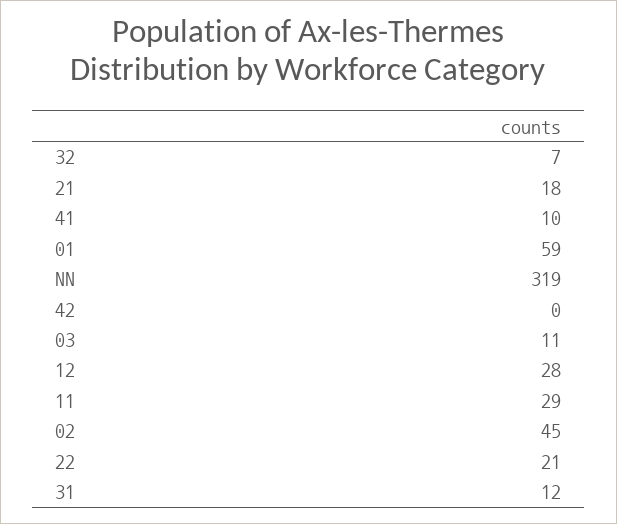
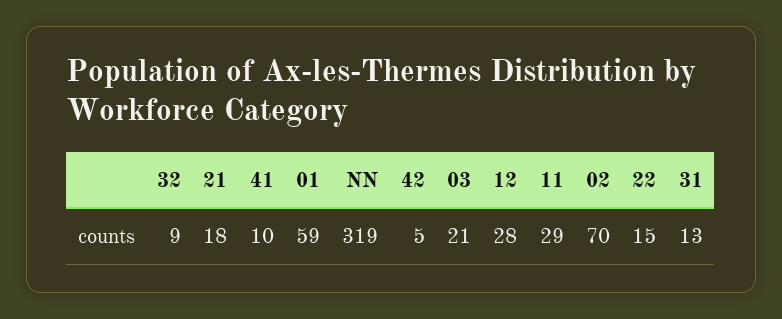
  {
-   "32": 7,
+   "32": 9,
    "21": 18,
    "41": 10,
    "01": 59,
    "NN": 319,
-   "42": 0,
+   "42": 5,
-   "03": 11,
+   "03": 21,
    "12": 28,
    "11": 29,
-   "02": 45,
+   "02": 70,
-   "22": 21,
+   "22": 15,
-   "31": 12
+   "31": 13
  }

